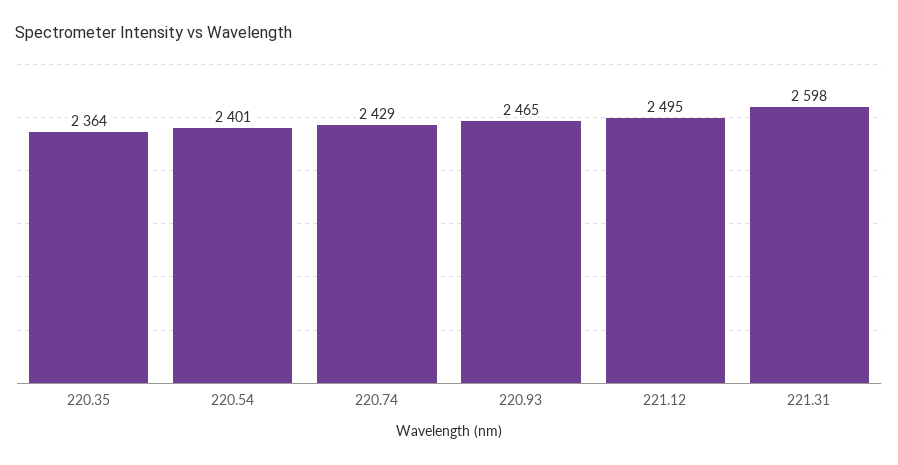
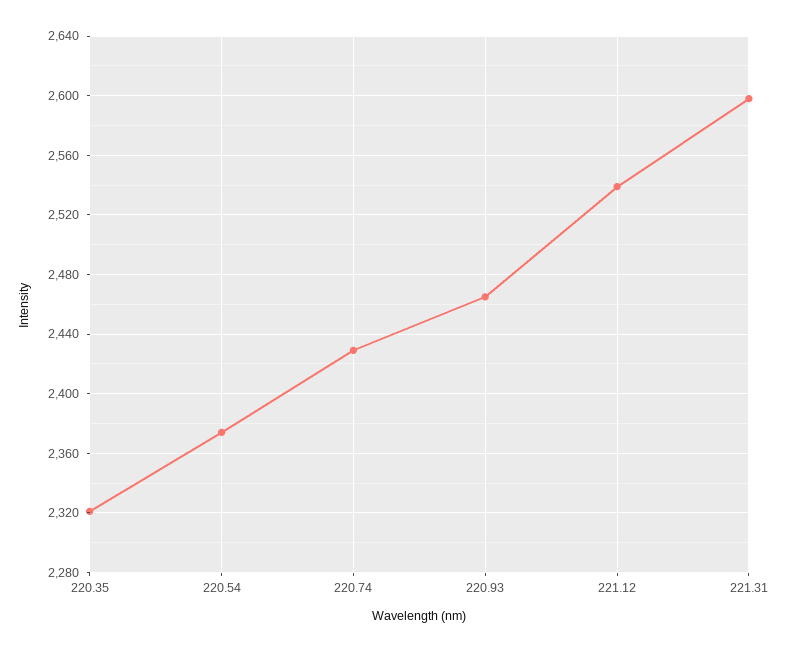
  {
-   "220.35": 2364,
+   "220.35": 2320,
-   "220.54": 2401,
+   "220.54": 2375,
    "220.74": 2429,
    "220.93": 2465,
-   "221.12": 2495,
+   "221.12": 2540,
    "221.31": 2598
  }

